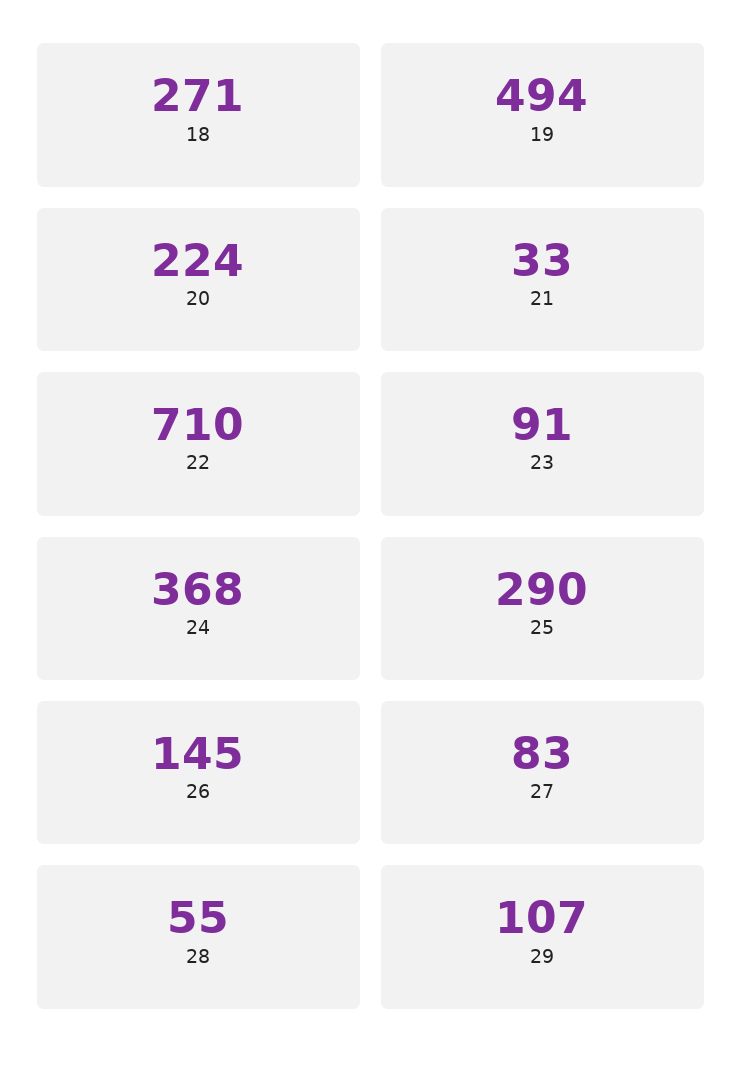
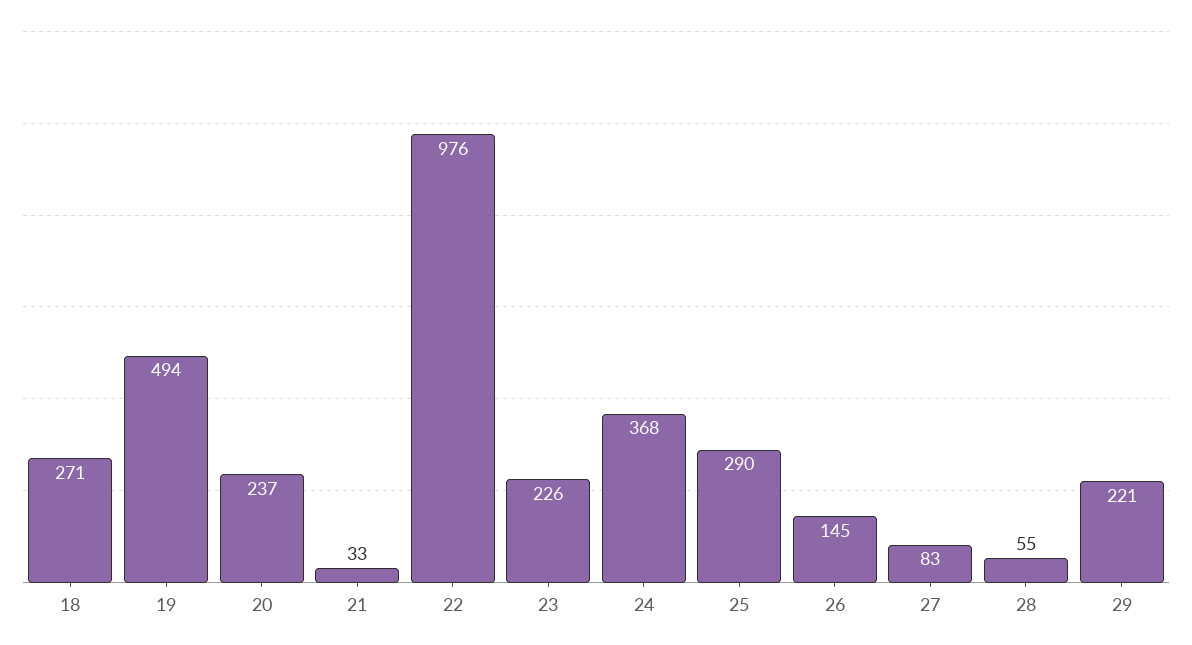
  {
    "18": 271,
    "19": 494,
-   "20": 224,
+   "20": 237,
    "21": 33,
-   "22": 710,
+   "22": 976,
-   "23": 91,
+   "23": 226,
    "24": 368,
    "25": 290,
    "26": 145,
    "27": 83,
    "28": 55,
-   "29": 107
+   "29": 221
  }

